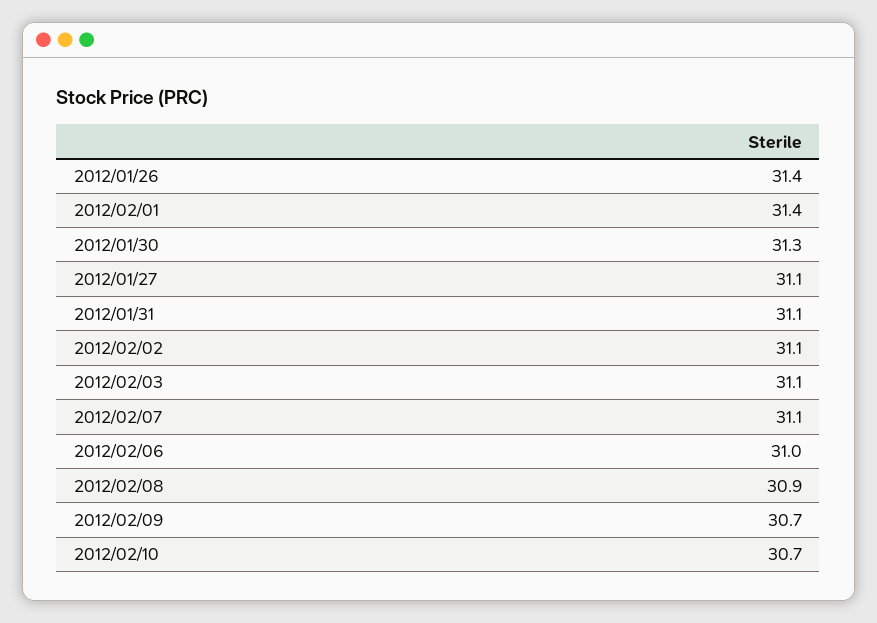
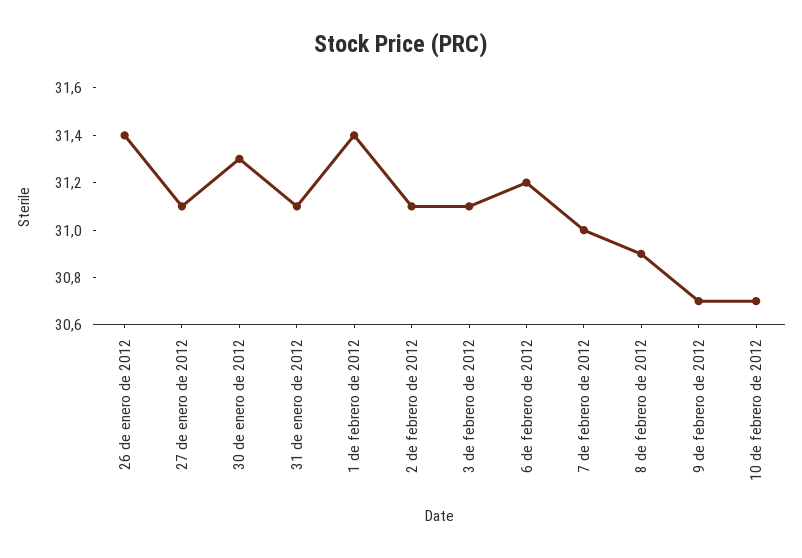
  {
    "2012/01/26": 31.4,
    "2012/02/01": 31.4,
    "2012/01/30": 31.3,
    "2012/01/27": 31.1,
    "2012/01/31": 31.1,
    "2012/02/02": 31.1,
    "2012/02/03": 31.1,
-   "2012/02/07": 31.1,
+   "2012/02/07": 31,
-   "2012/02/06": 31,
+   "2012/02/06": 31.2,
    "2012/02/08": 30.9,
    "2012/02/09": 30.7,
    "2012/02/10": 30.7
  }

